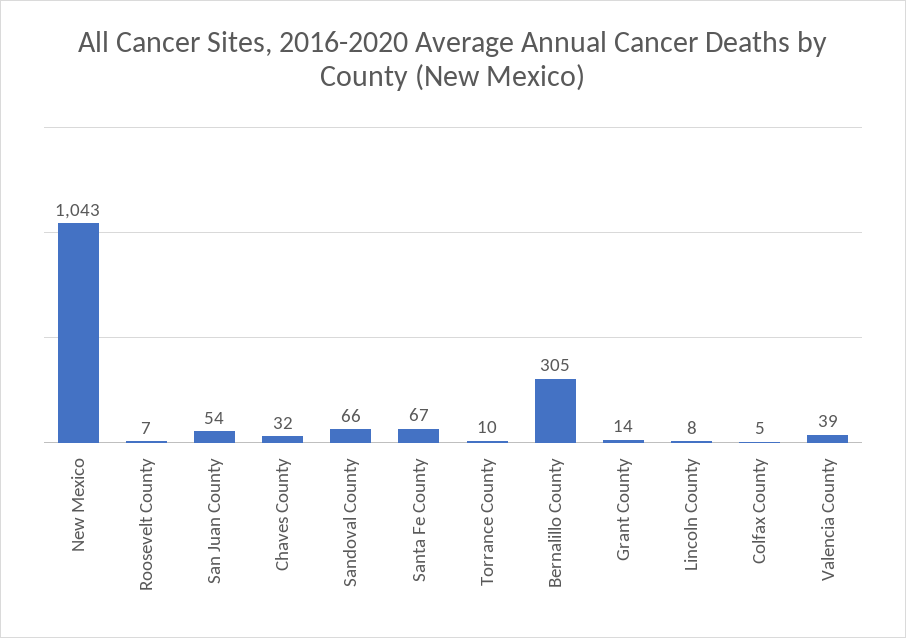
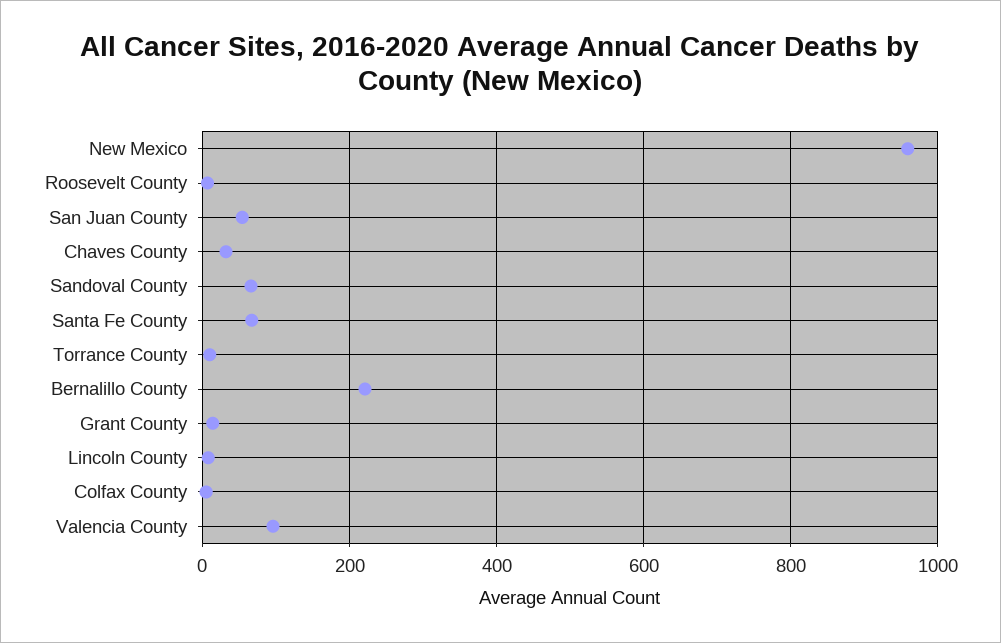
  {
-   "New Mexico": 1043,
+   "New Mexico": 960,
    "Roosevelt County": 7,
    "San Juan County": 54,
    "Chaves County": 32,
    "Sandoval County": 66,
    "Santa Fe County": 67,
    "Torrance County": 10,
-   "Bernalillo County": 305,
+   "Bernalillo County": 220,
    "Grant County": 14,
    "Lincoln County": 8,
    "Colfax County": 5,
-   "Valencia County": 39
+   "Valencia County": 100
  }

